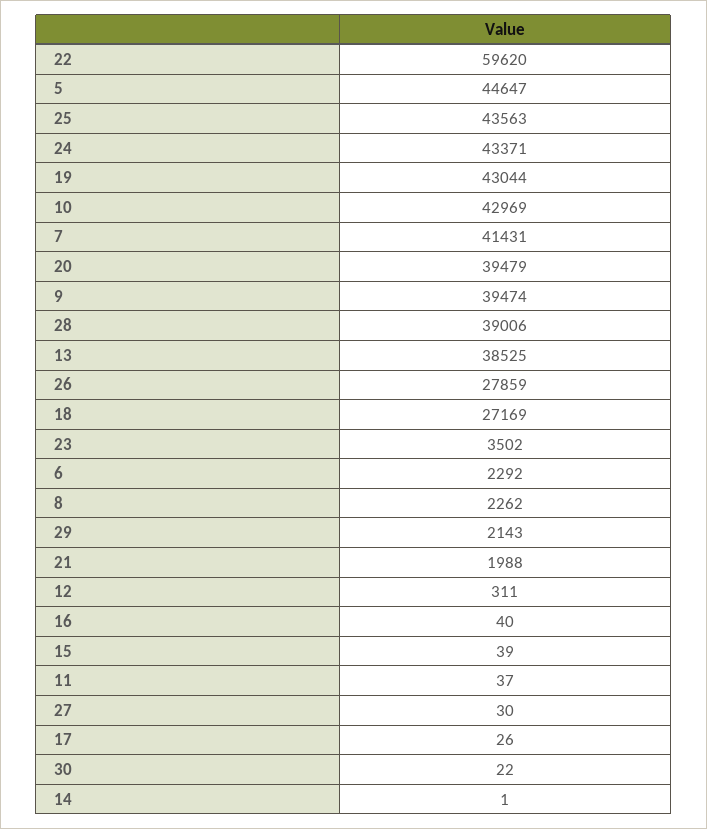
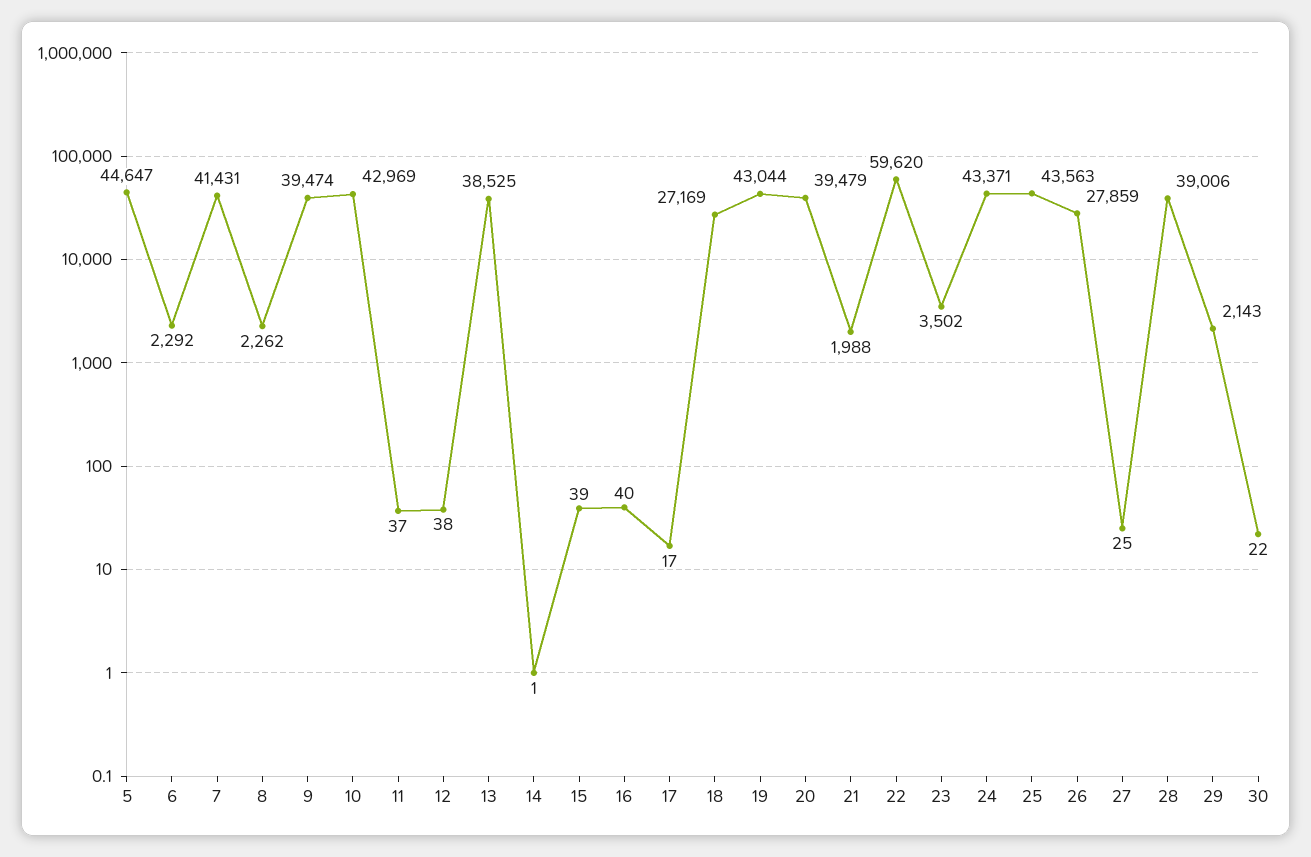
  {
    "22": 59620,
    "5": 44647,
    "25": 43563,
    "24": 43371,
    "19": 43044,
    "10": 42969,
    "7": 41431,
    "20": 39479,
    "9": 39474,
    "28": 39006,
    "13": 38525,
    "26": 27859,
    "18": 27169,
    "23": 3502,
    "6": 2292,
    "8": 2262,
    "29": 2143,
    "21": 1988,
-   "12": 311,
+   "12": 38,
    "16": 40,
    "15": 39,
    "11": 37,
-   "27": 30,
+   "27": 25,
-   "17": 26,
+   "17": 17,
    "30": 22,
    "14": 1
  }

